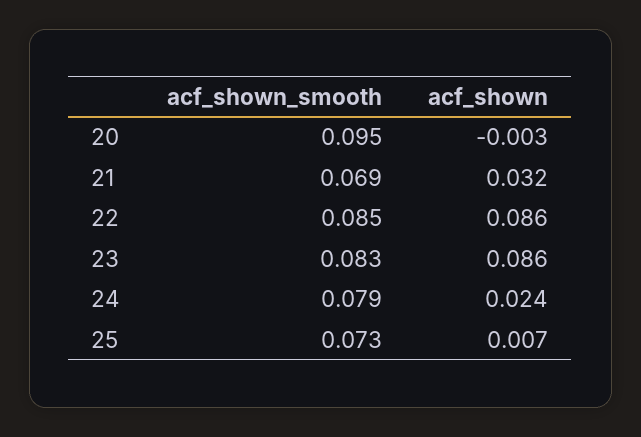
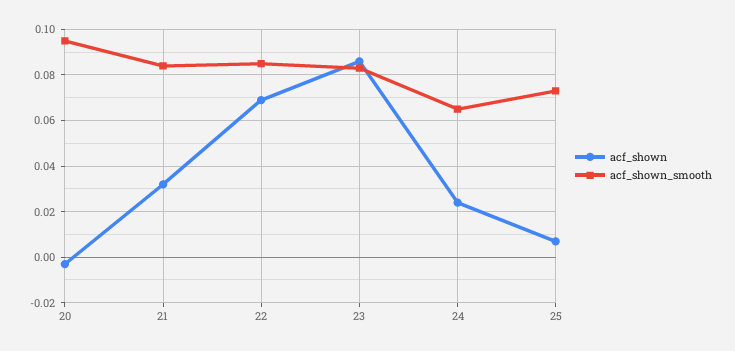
  {
    "acf_shown_smooth": {
      "20": 0.095,
-     "21": 0.069,
+     "21": 0.085,
      "22": 0.085,
      "23": 0.083,
-     "24": 0.079,
+     "24": 0.065,
      "25": 0.073
    },
    "acf_shown": {
      "20": -0.003,
      "21": 0.032,
-     "22": 0.086,
+     "22": 0.07,
      "23": 0.086,
      "24": 0.024,
      "25": 0.007
    }
  }

